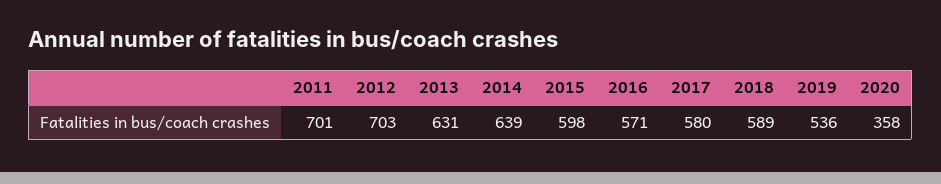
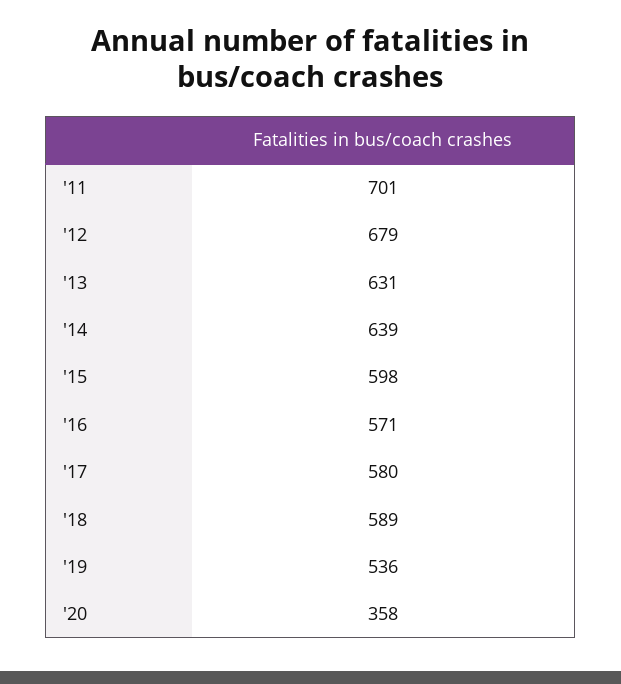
  {
    "2011": 701,
-   "2012": 703,
+   "2012": 679,
    "2013": 631,
    "2014": 639,
    "2015": 598,
    "2016": 571,
    "2017": 580,
    "2018": 589,
    "2019": 536,
    "2020": 358
  }

